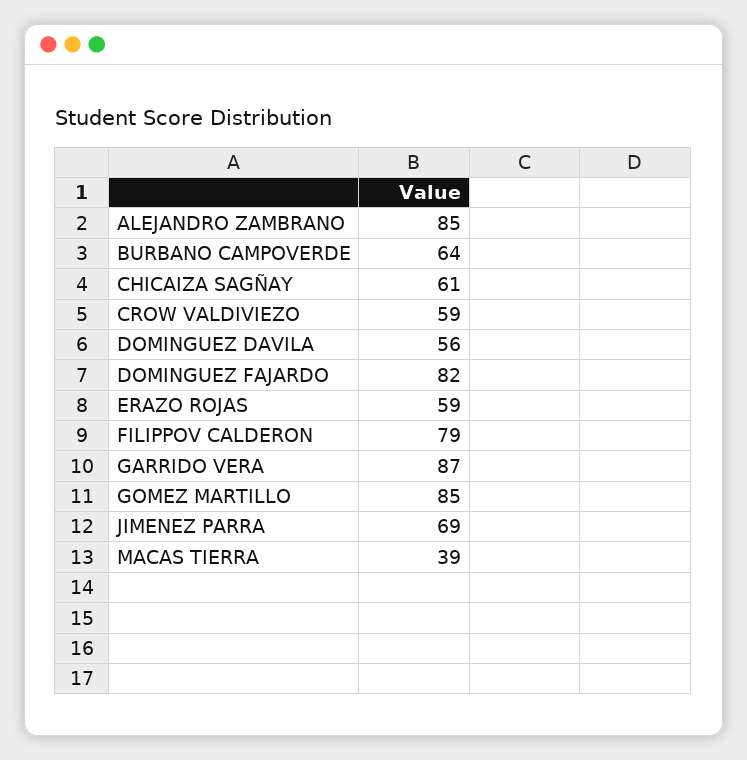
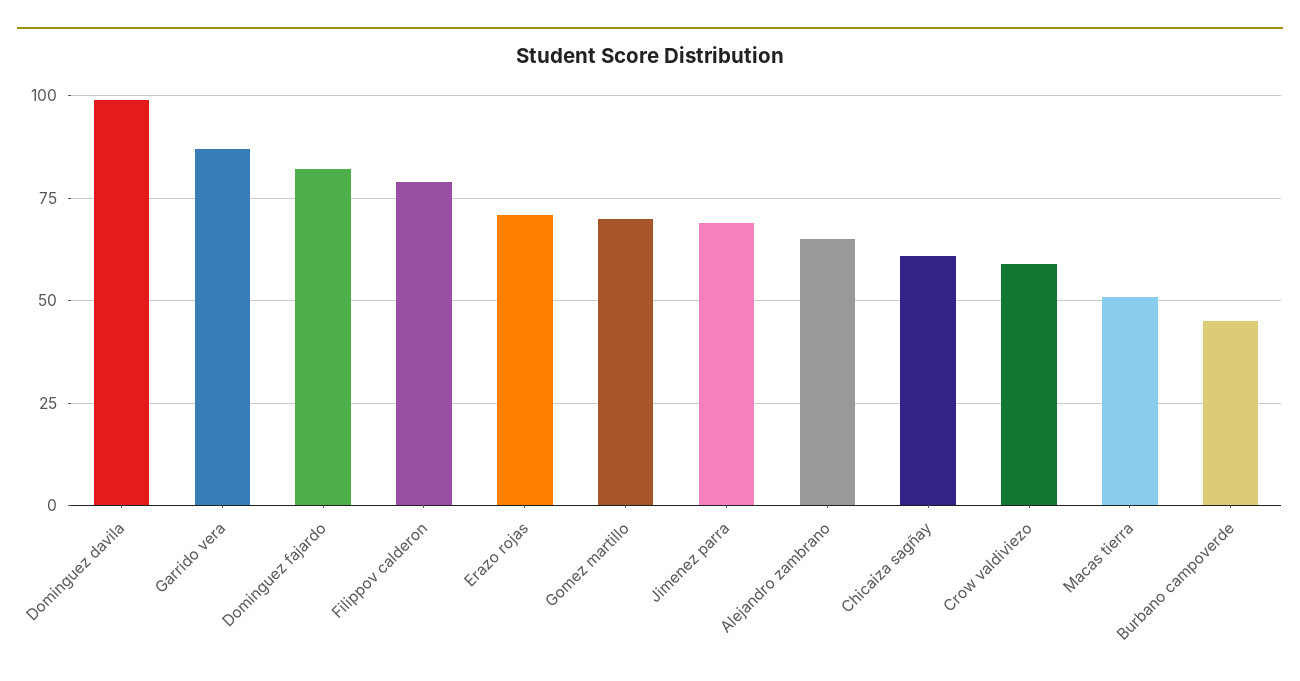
  {
-   "ALEJANDRO ZAMBRANO": 85,
+   "ALEJANDRO ZAMBRANO": 65,
-   "BURBANO CAMPOVERDE": 64,
+   "BURBANO CAMPOVERDE": 45,
    "CHICAIZA SAGÑAY": 61,
    "CROW VALDIVIEZO": 59,
-   "DOMINGUEZ DAVILA": 56,
+   "DOMINGUEZ DAVILA": 100,
    "DOMINGUEZ FAJARDO": 82,
-   "ERAZO ROJAS": 59,
+   "ERAZO ROJAS": 70,
    "FILIPPOV CALDERON": 79,
    "GARRIDO VERA": 87,
-   "GOMEZ MARTILLO": 85,
+   "GOMEZ MARTILLO": 70,
    "JIMENEZ PARRA": 69,
-   "MACAS TIERRA": 39
+   "MACAS TIERRA": 50
  }

